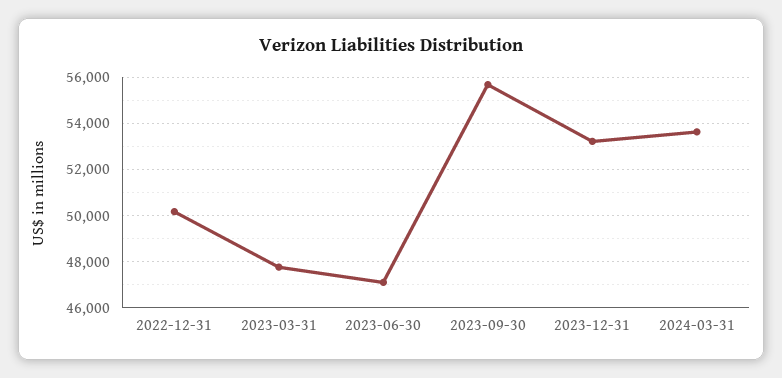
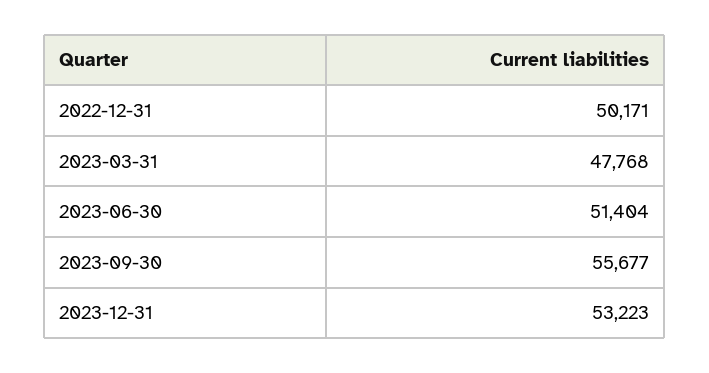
  {
    "2022-12-31": 50171,
    "2023-03-31": 47768,
-   "2023-06-30": 47000,
+   "2023-06-30": 51404,
    "2023-09-30": 55677,
-   "2023-12-31": 53223,
+   "2023-12-31": 53223
-   "2024-03-31": 53500
  }

